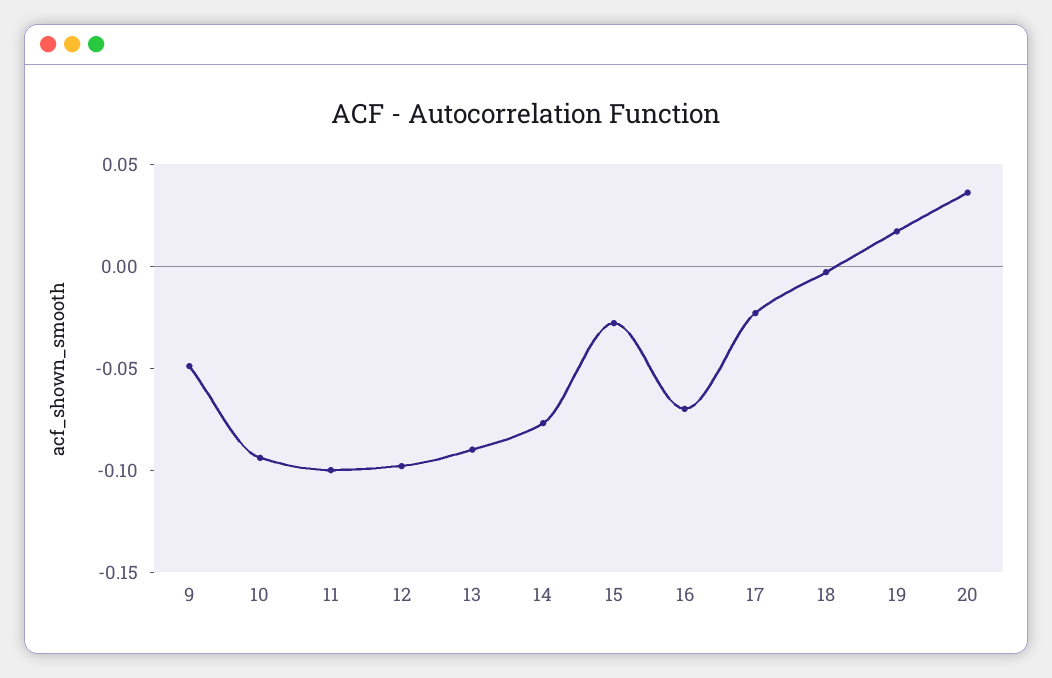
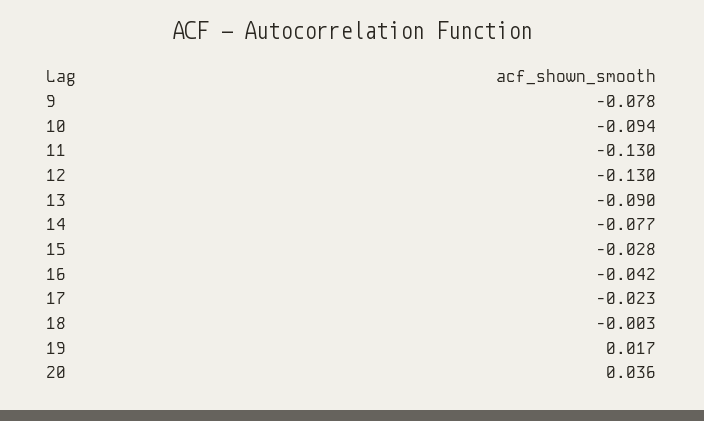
  {
-   "9": -0.05,
+   "9": -0.078,
    "10": -0.094,
-   "11": -0.1,
+   "11": -0.13,
-   "12": -0.1,
+   "12": -0.13,
    "13": -0.09,
    "14": -0.077,
    "15": -0.028,
-   "16": -0.07,
+   "16": -0.042,
    "17": -0.023,
    "18": -0.003,
    "19": 0.017,
    "20": 0.036
  }

